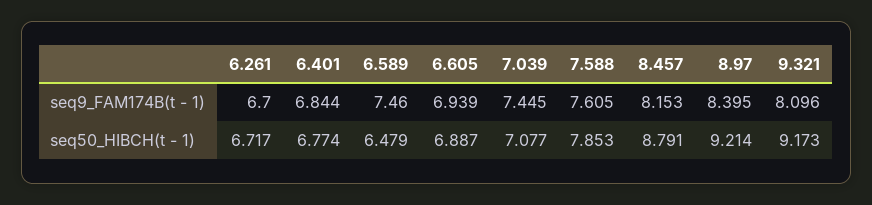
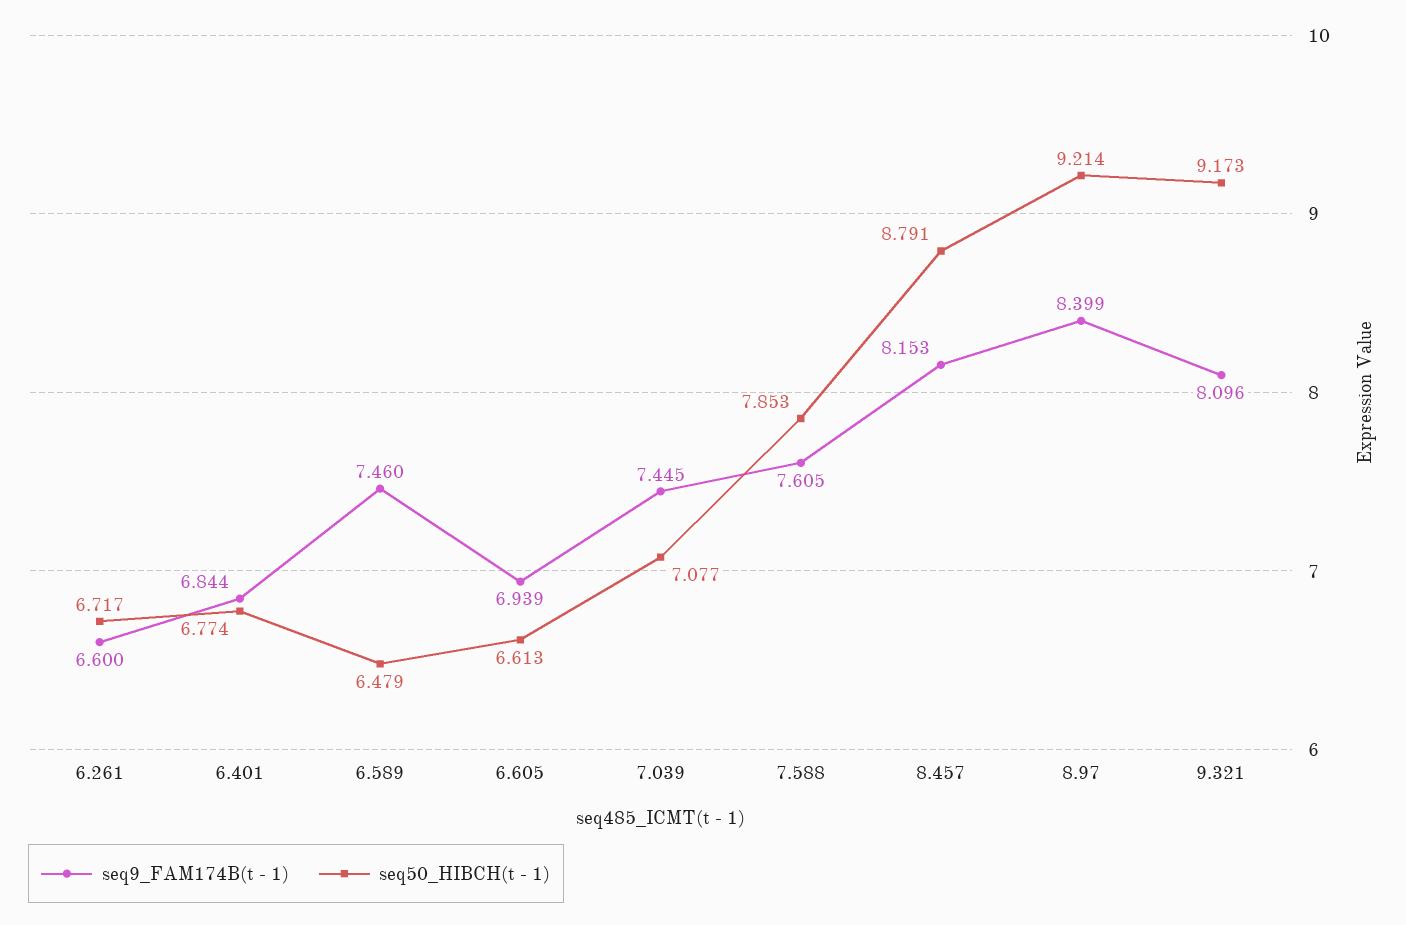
  {
    "seq9_FAM174B(t - 1)": {
-     "6.261": 6.7,
+     "6.261": 6.6,
      "6.401": 6.844,
      "6.589": 7.46,
      "6.605": 6.939,
      "7.039": 7.445,
      "7.588": 7.605,
      "8.457": 8.153,
-     "8.97": 8.395,
+     "8.97": 8.399,
      "9.321": 8.096
    },
    "seq50_HIBCH(t - 1)": {
      "6.261": 6.717,
      "6.401": 6.774,
      "6.589": 6.479,
-     "6.605": 6.887,
+     "6.605": 6.613,
      "7.039": 7.077,
      "7.588": 7.853,
      "8.457": 8.791,
      "8.97": 9.214,
      "9.321": 9.173
    }
  }

